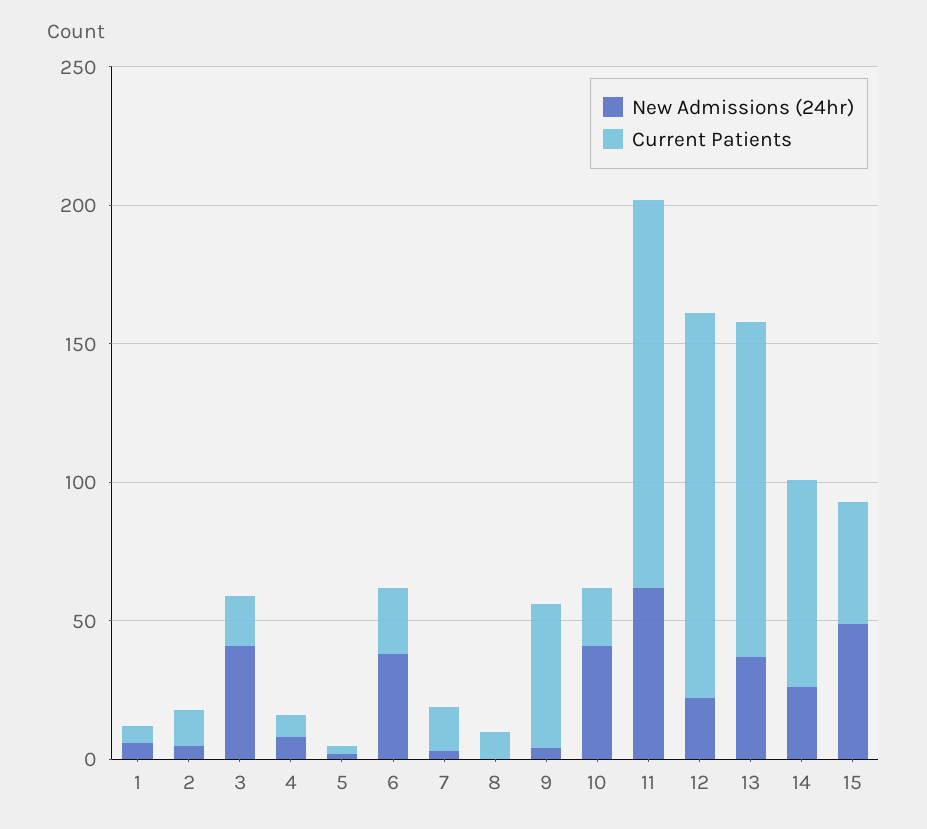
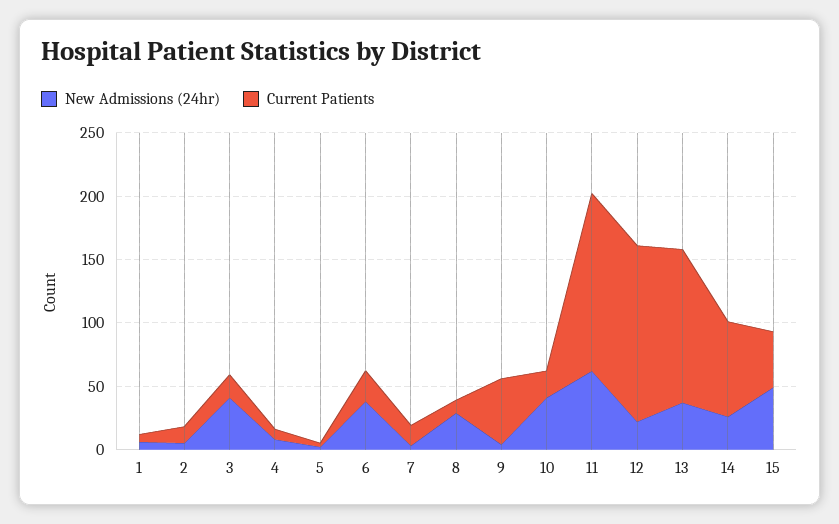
  {
    "New Admissions (24hr)": {
      "1": 10,
      "2": 10,
      "3": 40,
      "4": 10,
      "5": 0,
      "6": 40,
      "7": 0,
-     "8": 0,
+     "8": 30,
      "9": 0,
      "10": 40,
      "11": 60,
      "12": 20,
      "13": 40,
      "14": 30,
      "15": 50
    },
    "Current Patients": {
      "1": 10,
      "2": 10,
      "3": 20,
      "4": 10,
      "5": 0,
      "6": 20,
      "7": 20,
      "8": 10,
      "9": 50,
      "10": 20,
      "11": 140,
      "12": 140,
      "13": 120,
      "14": 80,
      "15": 40
    }
  }

